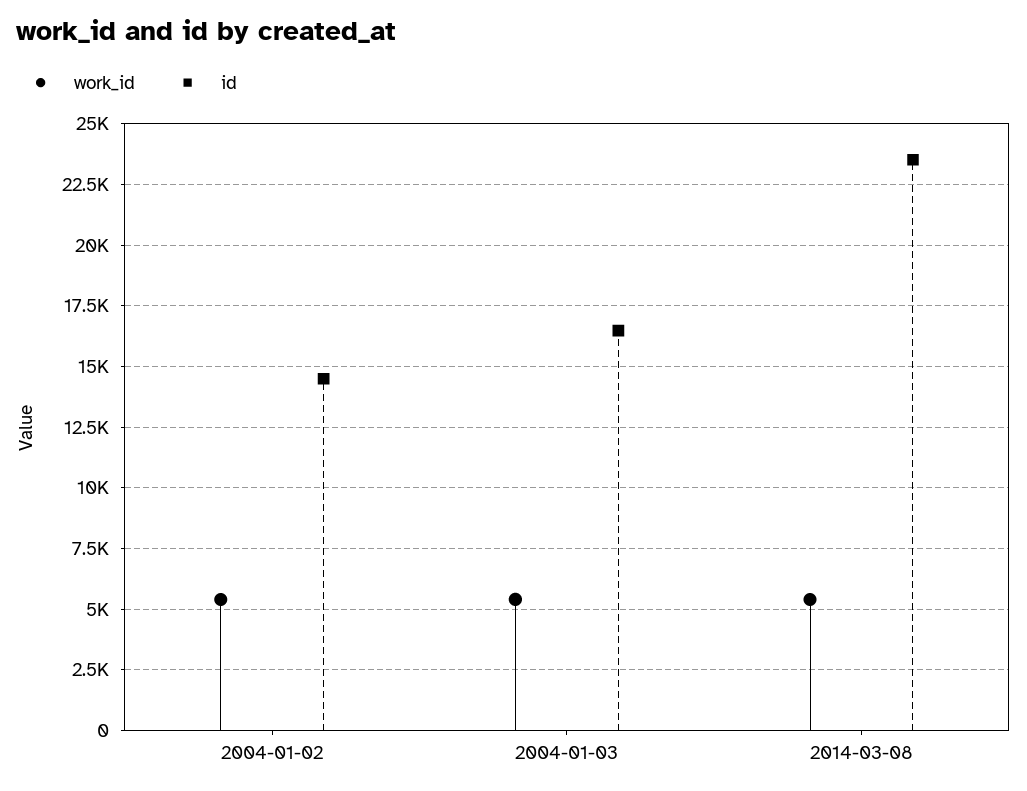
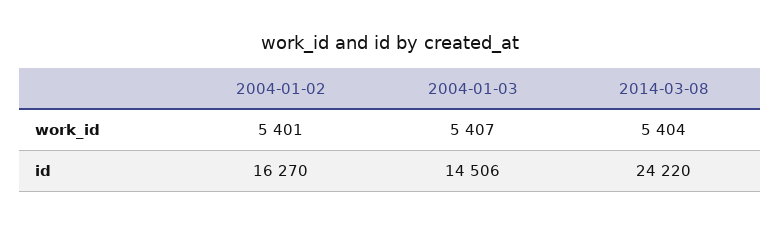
  {
    "work_id": {
      "2004-01-02": 5401,
      "2004-01-03": 5407,
      "2014-03-08": 5404
    },
    "id": {
-     "2004-01-02": 14500,
+     "2004-01-02": 16270,
-     "2004-01-03": 16500,
+     "2004-01-03": 14506,
-     "2014-03-08": 23500
+     "2014-03-08": 24220
    }
  }

